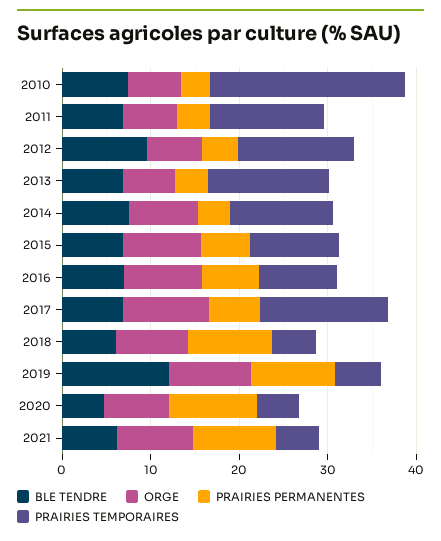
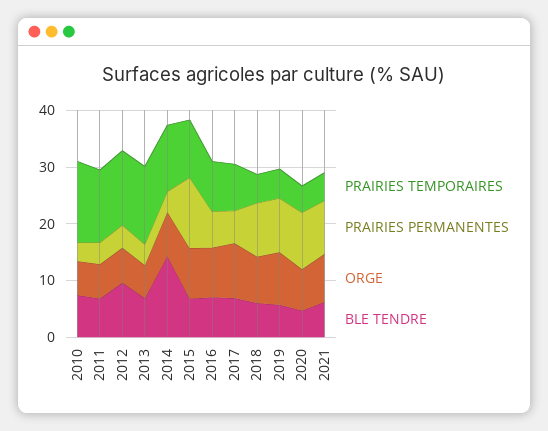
  {
    "BLE TENDRE": {
      "2010": 8,
      "2011": 6,
      "2012": 10,
      "2013": 6,
-     "2014": 8,
+     "2014": 14,
      "2015": 6,
      "2016": 8,
      "2017": 6,
      "2018": 6,
-     "2019": 12,
+     "2019": 6,
      "2020": 4,
      "2021": 6
    },
    "ORGE": {
      "2010": 6,
      "2011": 6,
      "2012": 6,
      "2013": 6,
      "2014": 8,
      "2015": 8,
      "2016": 8,
      "2017": 10,
      "2018": 8,
      "2019": 10,
      "2020": 8,
      "2021": 8
    },
    "PRAIRIES PERMANENTES": {
      "2010": 4,
      "2011": 4,
      "2012": 4,
      "2013": 4,
      "2014": 4,
-     "2015": 6,
+     "2015": 12,
      "2016": 6,
      "2017": 6,
      "2018": 10,
      "2019": 10,
      "2020": 10,
      "2021": 10
    },
    "PRAIRIES TEMPORAIRES": {
-     "2010": 22,
+     "2010": 14,
      "2011": 12,
      "2012": 14,
      "2013": 14,
      "2014": 12,
      "2015": 10,
      "2016": 8,
-     "2017": 14,
+     "2017": 8,
      "2018": 6,
      "2019": 6,
      "2020": 4,
      "2021": 4
    }
  }

